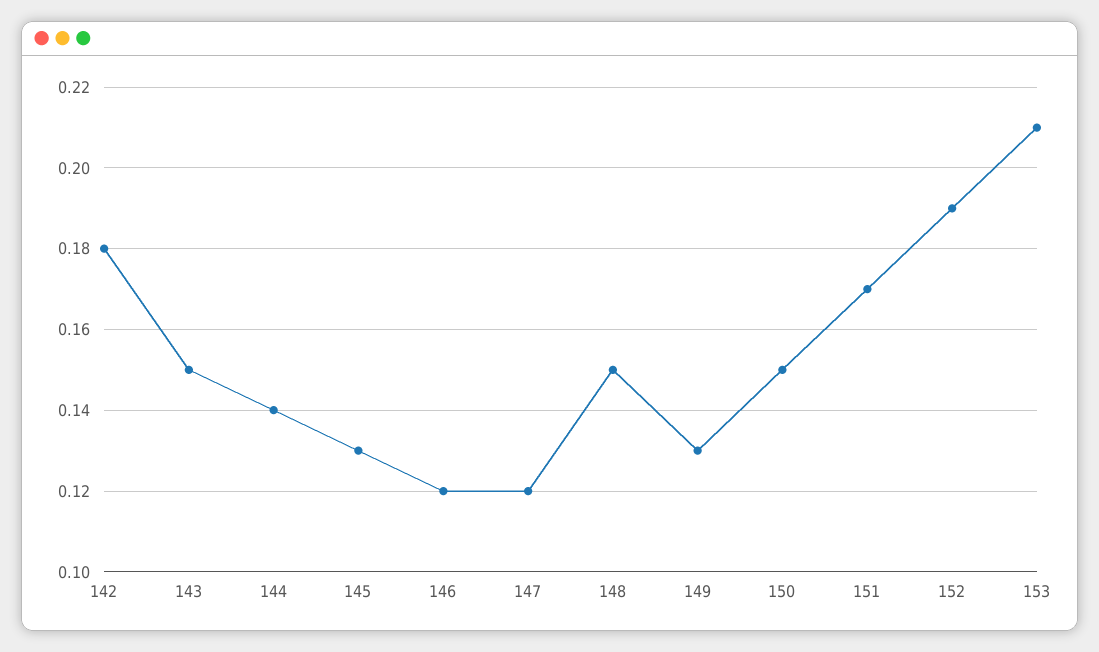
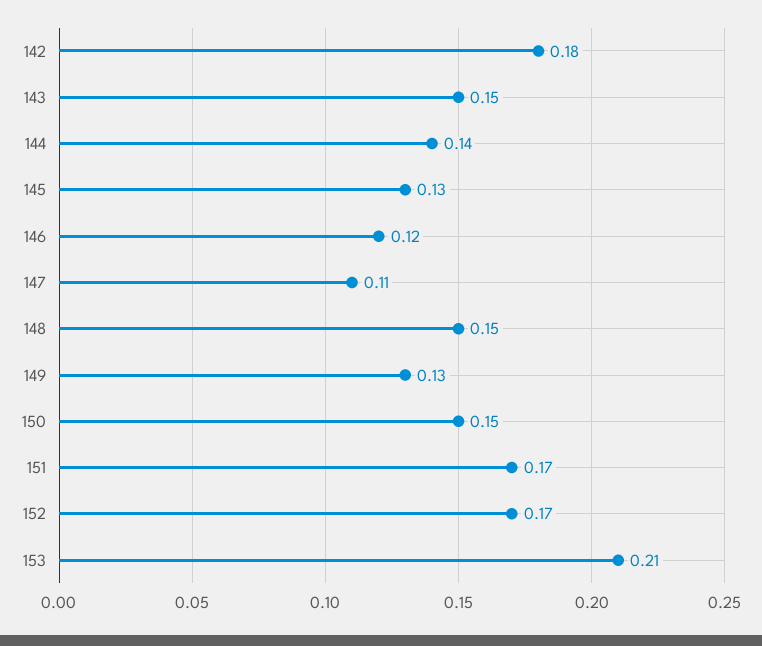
  {
    "142": 0.18,
    "143": 0.15,
    "144": 0.14,
    "145": 0.13,
    "146": 0.12,
-   "147": 0.12,
+   "147": 0.11,
    "148": 0.15,
    "149": 0.13,
    "150": 0.15,
    "151": 0.17,
-   "152": 0.19,
+   "152": 0.17,
    "153": 0.21
  }

